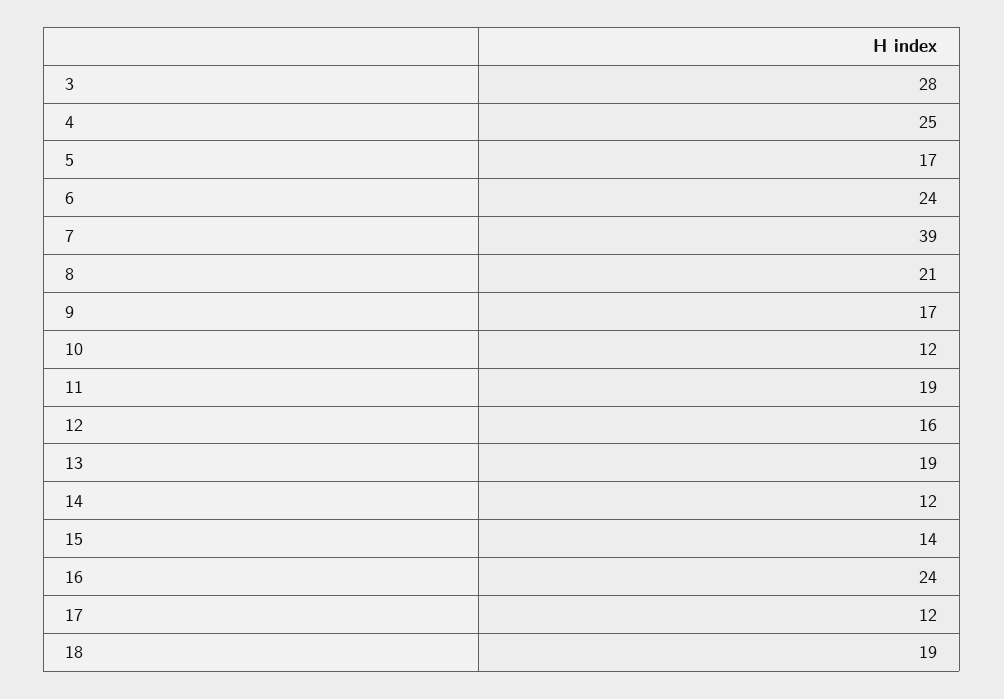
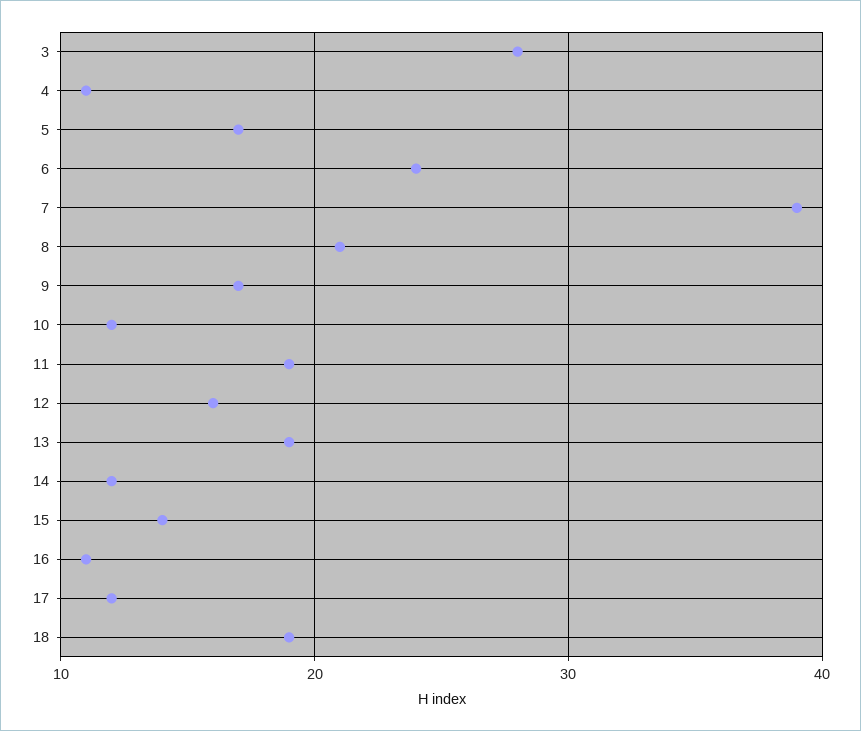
  {
    "3": 28,
-   "4": 25,
+   "4": 11,
    "5": 17,
    "6": 24,
    "7": 39,
    "8": 21,
    "9": 17,
    "10": 12,
    "11": 19,
    "12": 16,
    "13": 19,
    "14": 12,
    "15": 14,
-   "16": 24,
+   "16": 11,
    "17": 12,
    "18": 19
  }

